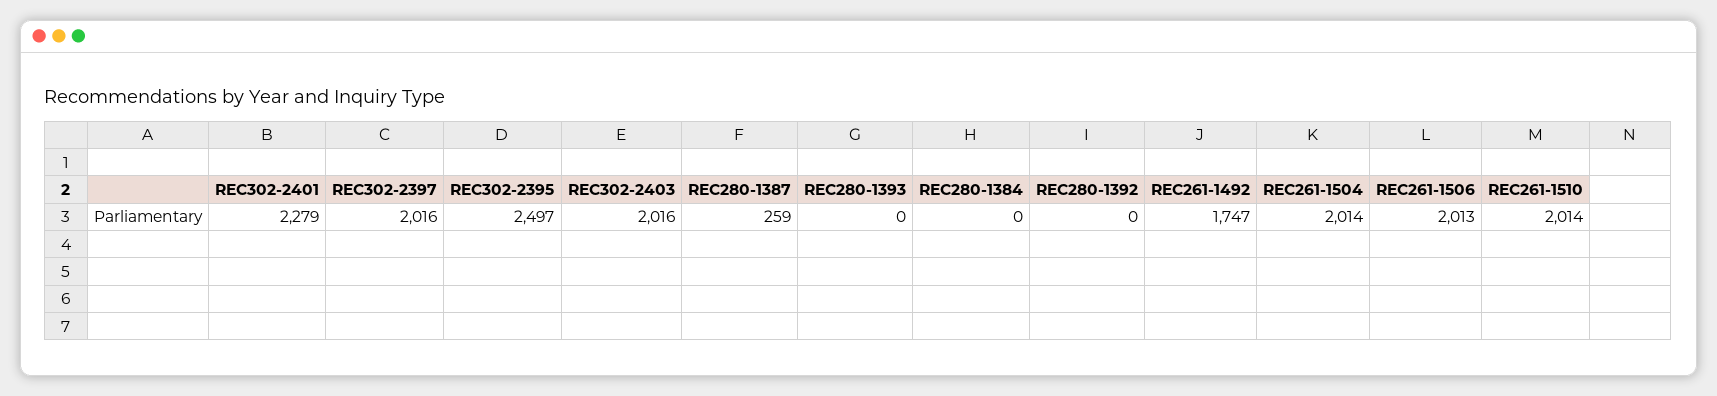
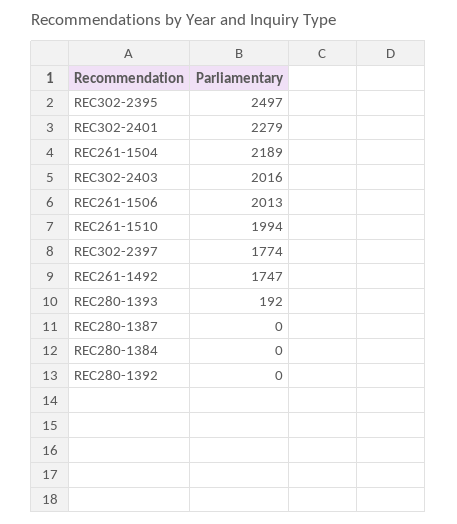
  {
    "REC302-2401": 2279,
-   "REC302-2397": 2016,
+   "REC302-2397": 1774,
    "REC302-2395": 2497,
    "REC302-2403": 2016,
-   "REC280-1387": 259,
+   "REC280-1387": 0,
-   "REC280-1393": 0,
+   "REC280-1393": 192,
    "REC280-1384": 0,
    "REC280-1392": 0,
    "REC261-1492": 1747,
-   "REC261-1504": 2014,
+   "REC261-1504": 2189,
    "REC261-1506": 2013,
-   "REC261-1510": 2014
+   "REC261-1510": 1994
  }

